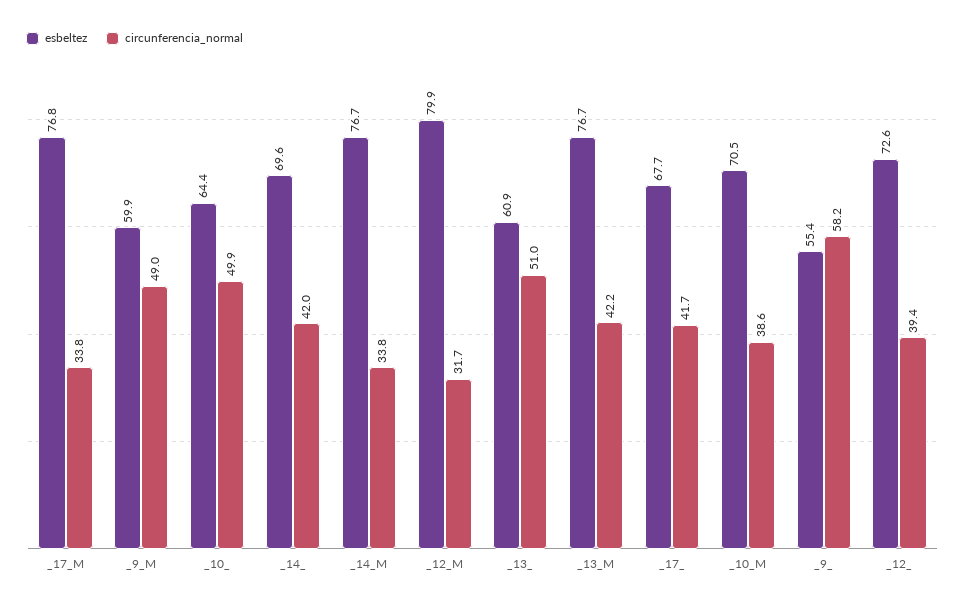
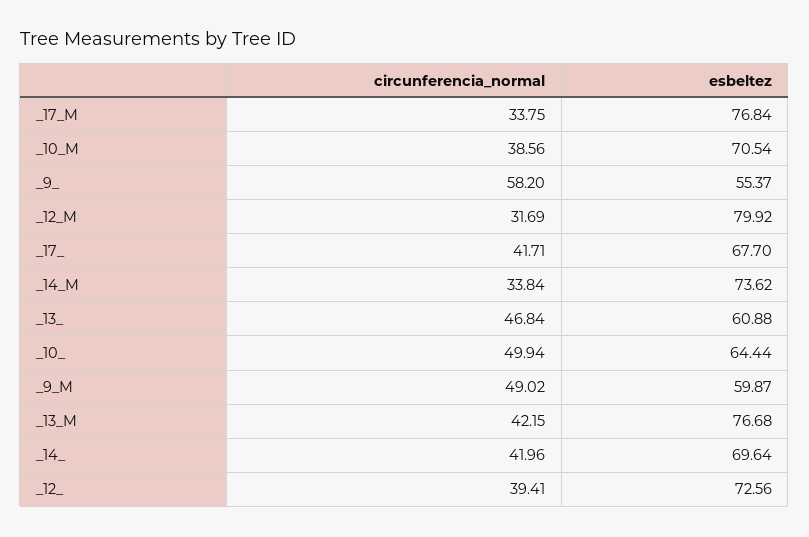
  {
    "esbeltez": {
      "_17_M": 76.84,
      "_9_M": 59.87,
      "_10_": 64.44,
      "_14_": 69.64,
-     "_14_M": 76.7,
+     "_14_M": 73.62,
      "_12_M": 79.92,
      "_13_": 60.88,
      "_13_M": 76.68,
      "_17_": 67.7,
      "_10_M": 70.54,
      "_9_": 55.37,
      "_12_": 72.56
    },
    "circunferencia_normal": {
      "_17_M": 33.75,
      "_9_M": 49.02,
      "_10_": 49.94,
      "_14_": 41.96,
      "_14_M": 33.84,
      "_12_M": 31.69,
-     "_13_": 51,
+     "_13_": 46.84,
      "_13_M": 42.15,
      "_17_": 41.71,
      "_10_M": 38.56,
      "_9_": 58.2,
      "_12_": 39.41
    }
  }

